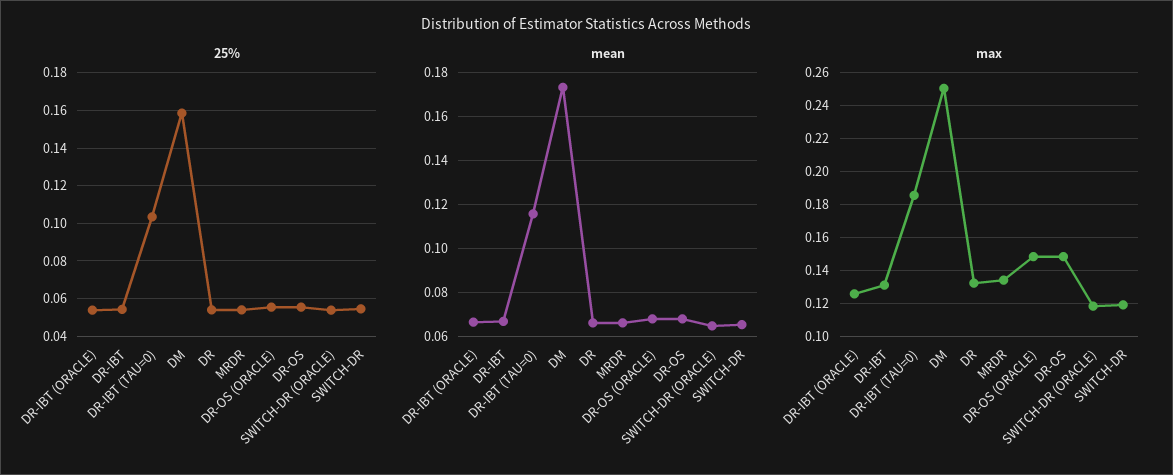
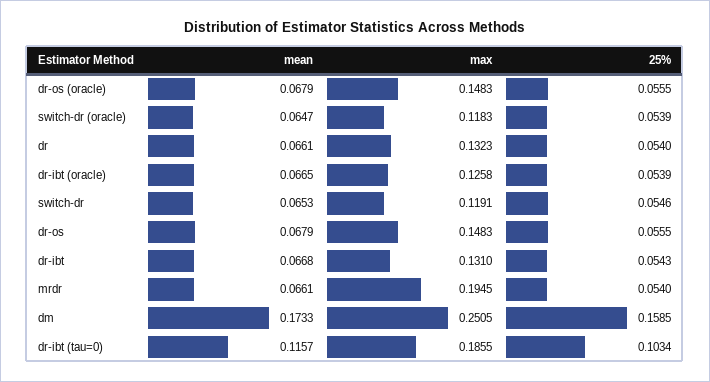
  {
    "25%": {
      "DR-IBT (ORACLE)": 0.0539,
      "DR-IBT": 0.0543,
      "DR-IBT (TAU=0)": 0.1034,
      "DM": 0.1585,
      "DR": 0.054,
      "MRDR": 0.054,
      "DR-OS (ORACLE)": 0.0555,
      "DR-OS": 0.0555,
      "SWITCH-DR (ORACLE)": 0.0539,
      "SWITCH-DR": 0.0546
    },
    "mean": {
      "DR-IBT (ORACLE)": 0.0665,
      "DR-IBT": 0.0668,
      "DR-IBT (TAU=0)": 0.1157,
      "DM": 0.1733,
      "DR": 0.0661,
      "MRDR": 0.0661,
      "DR-OS (ORACLE)": 0.0679,
      "DR-OS": 0.0679,
      "SWITCH-DR (ORACLE)": 0.0647,
      "SWITCH-DR": 0.0653
    },
    "max": {
      "DR-IBT (ORACLE)": 0.1258,
      "DR-IBT": 0.131,
      "DR-IBT (TAU=0)": 0.1855,
      "DM": 0.2505,
      "DR": 0.1323,
-     "MRDR": 0.135,
+     "MRDR": 0.1945,
      "DR-OS (ORACLE)": 0.1483,
      "DR-OS": 0.1483,
      "SWITCH-DR (ORACLE)": 0.1183,
      "SWITCH-DR": 0.1191
    }
  }

